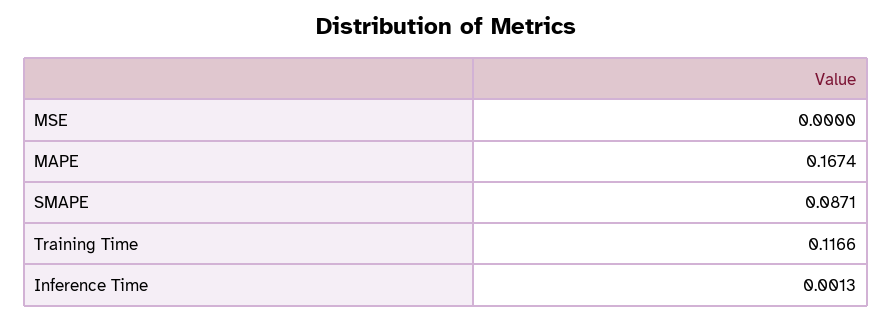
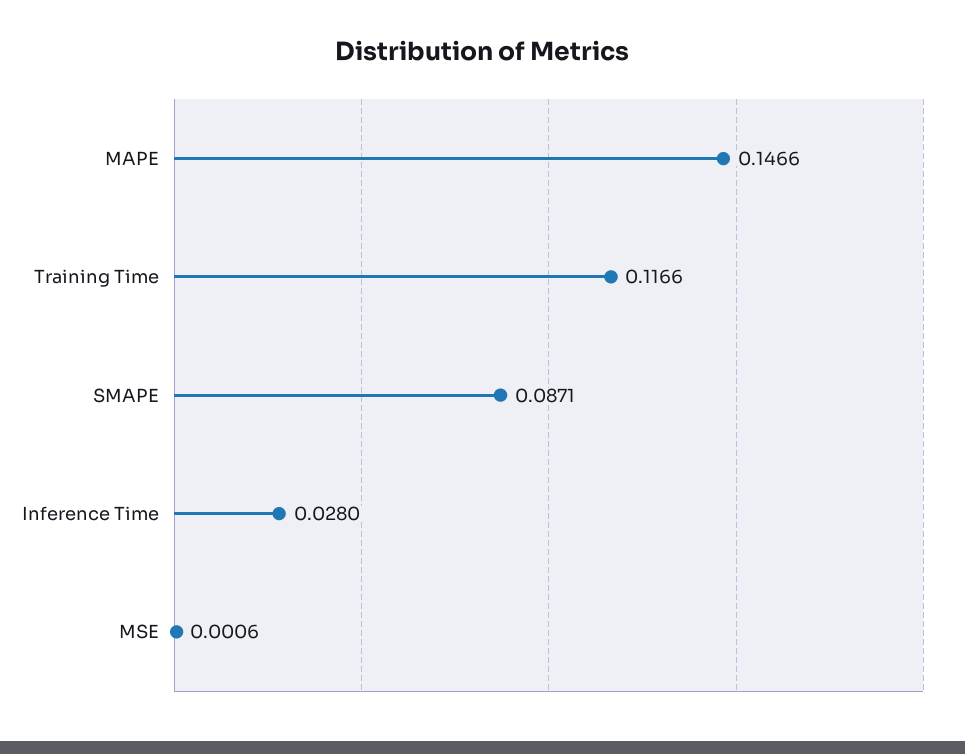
  {
-   "MSE": 0,
+   "MSE": 0.0006,
-   "MAPE": 0.1674,
+   "MAPE": 0.1466,
    "SMAPE": 0.0871,
    "Training Time": 0.1166,
-   "Inference Time": 0.0013
+   "Inference Time": 0.028
  }

